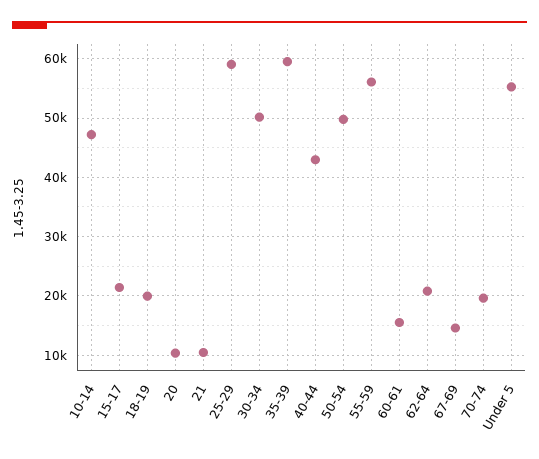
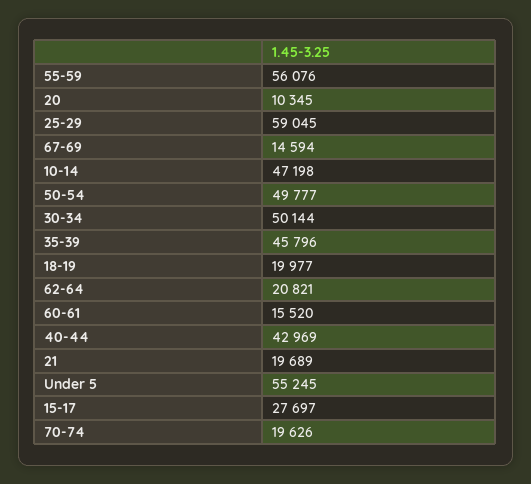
  {
    "10-14": 47198,
-   "15-17": 22000,
+   "15-17": 27697,
    "18-19": 19977,
    "20": 10345,
-   "21": 10000,
+   "21": 19689,
    "25-29": 59045,
    "30-34": 50144,
-   "35-39": 60000,
+   "35-39": 45796,
    "40-44": 42969,
    "50-54": 49777,
    "55-59": 56076,
    "60-61": 15520,
    "62-64": 20821,
    "67-69": 14594,
    "70-74": 19626,
    "Under 5": 55245
  }

